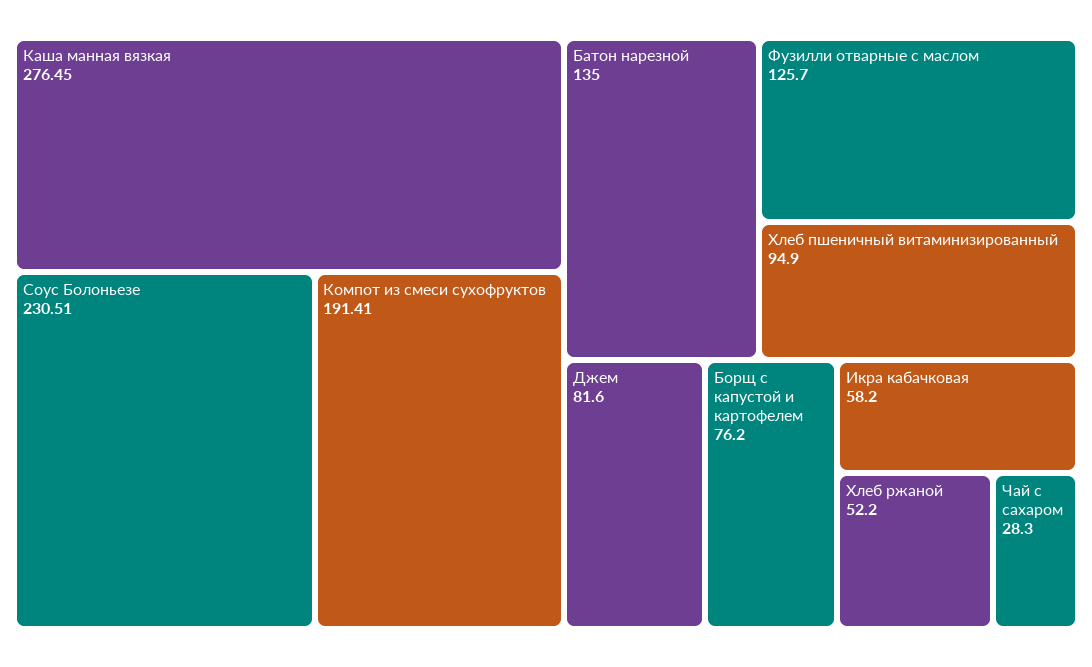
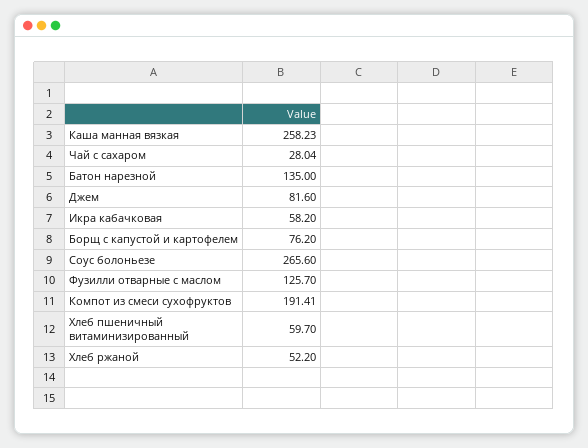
  {
-   "Каша манная вязкая": 276.45,
+   "Каша манная вязкая": 258.23,
-   "Соус Болоньезе": 230.51,
+   "Соус Болоньезе": 265.6,
    "Компот из смеси сухофруктов": 191.41,
    "Батон нарезной": 135,
    "Фузилли отварные с маслом": 125.7,
-   "Хлеб пшеничный витаминизированный": 94.9,
+   "Хлеб пшеничный витаминизированный": 59.7,
    "Джем": 81.6,
    "Борщ с капустой и картофелем": 76.2,
    "Икра кабачковая": 58.2,
    "Хлеб ржаной": 52.2,
-   "Чай с сахаром": 28.3
+   "Чай с сахаром": 28.04
  }

